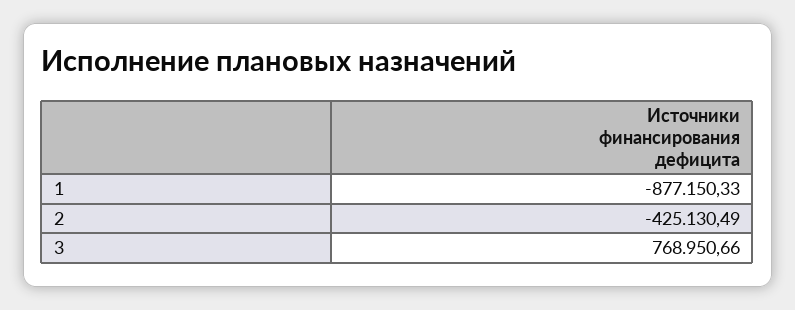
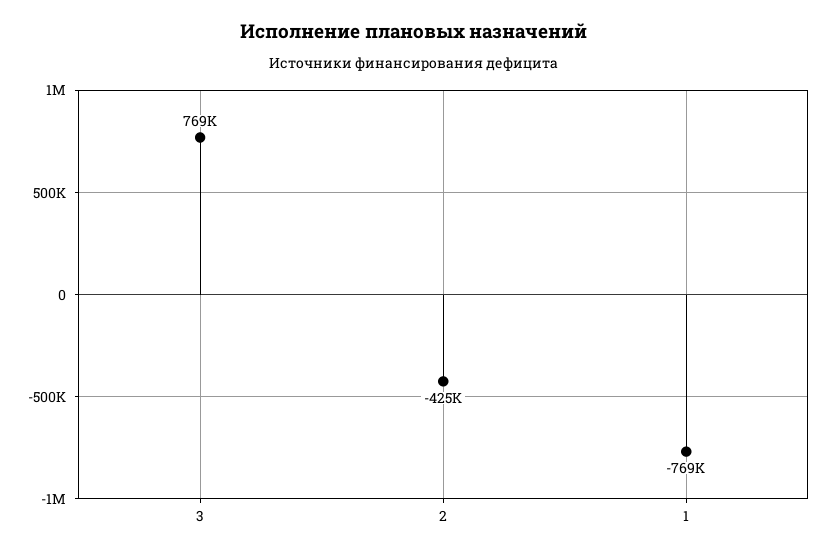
  {
-   "1": -877150.33,
+   "1": -769000,
    "2": -425130.49,
    "3": 768950.66
  }

